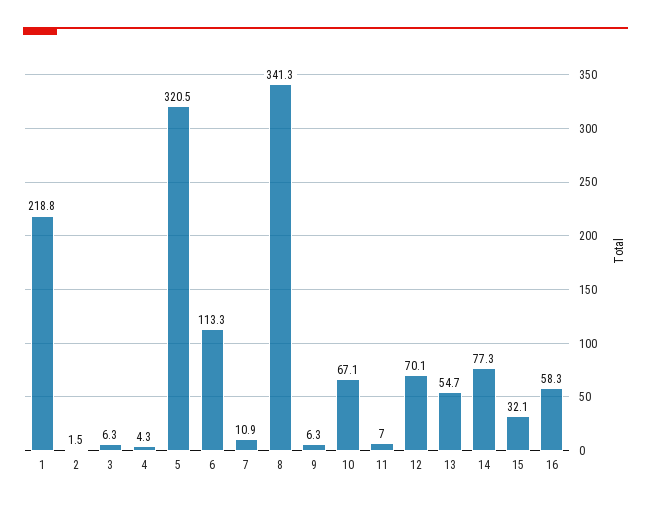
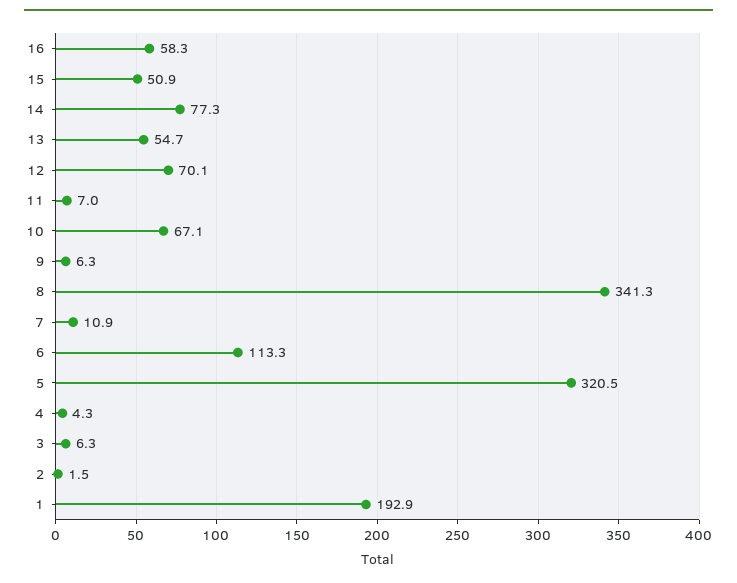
  {
-   "1": 218.8,
+   "1": 192.9,
    "2": 1.5,
    "3": 6.3,
    "4": 4.3,
    "5": 320.5,
    "6": 113.3,
    "7": 10.9,
    "8": 341.3,
    "9": 6.3,
    "10": 67.1,
    "11": 7,
    "12": 70.1,
    "13": 54.7,
    "14": 77.3,
-   "15": 32.1,
+   "15": 50.9,
    "16": 58.3
  }

